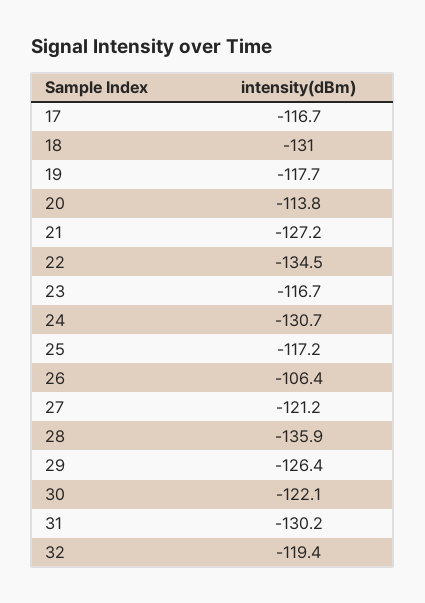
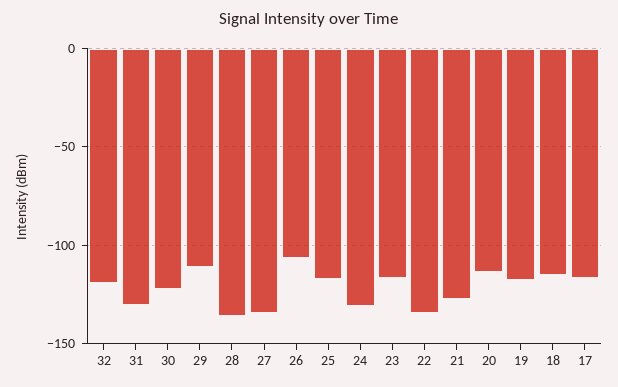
  {
    "17": -116.7,
-   "18": -131,
+   "18": -115,
    "19": -117.7,
    "20": -113.8,
    "21": -127.2,
    "22": -134.5,
    "23": -116.7,
    "24": -130.7,
    "25": -117.2,
    "26": -106.4,
-   "27": -121.2,
+   "27": -135,
    "28": -135.9,
-   "29": -126.4,
+   "29": -110,
    "30": -122.1,
    "31": -130.2,
    "32": -119.4
  }

